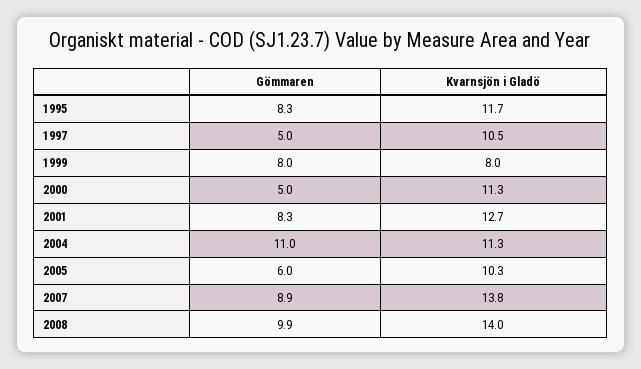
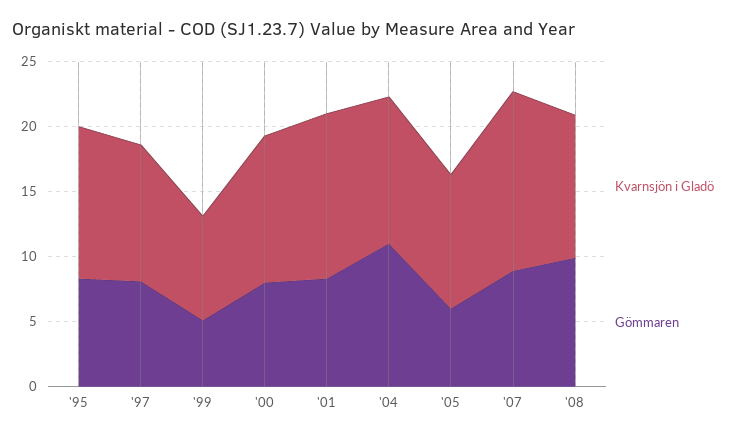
  {
    "Gömmaren": {
      "1995": 8.3,
-     "1997": 5,
+     "1997": 8,
-     "1999": 8,
+     "1999": 5,
-     "2000": 5,
+     "2000": 8,
      "2001": 8.3,
      "2004": 11,
      "2005": 6,
      "2007": 8.9,
      "2008": 9.9
    },
    "Kvarnsjön i Gladö": {
      "1995": 11.7,
      "1997": 10.5,
      "1999": 8,
      "2000": 11.3,
      "2001": 12.7,
      "2004": 11.3,
      "2005": 10.3,
      "2007": 13.8,
-     "2008": 14
+     "2008": 11
    }
  }

